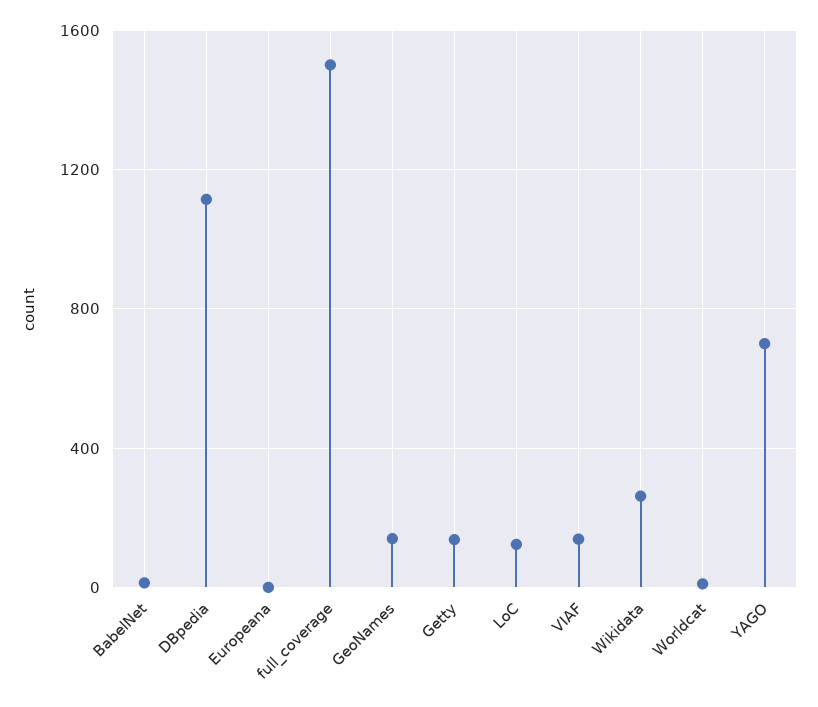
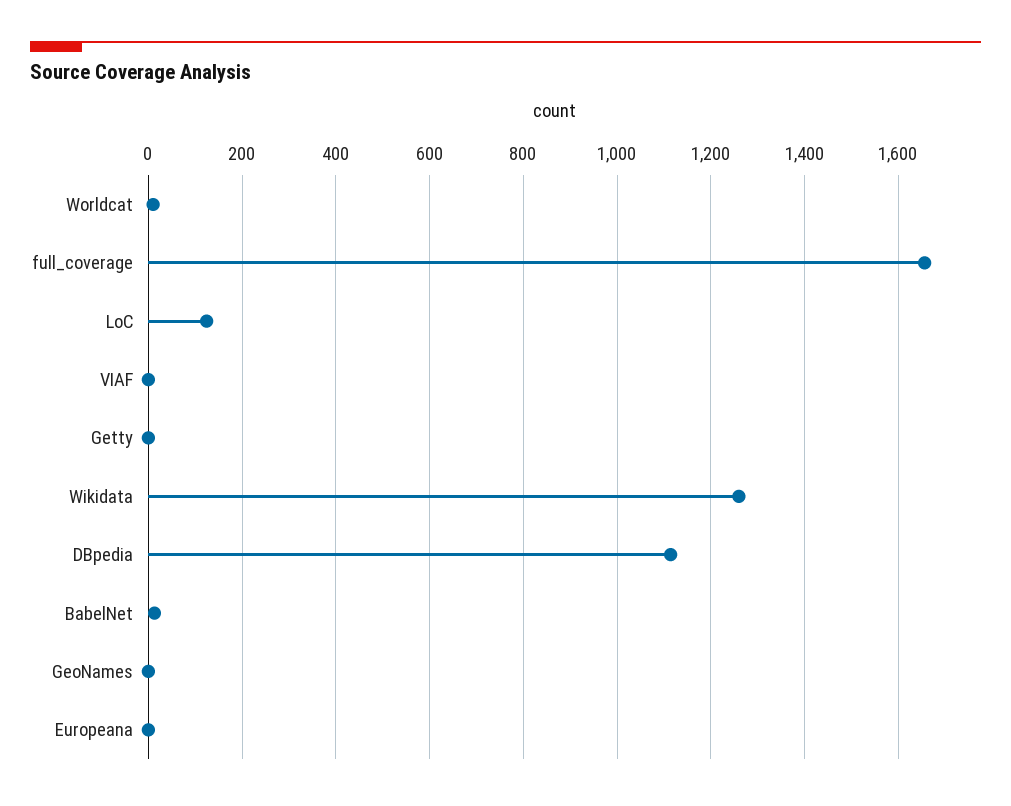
  {
    "BabelNet": 20,
    "DBpedia": 1120,
    "Europeana": 0,
-   "full_coverage": 1500,
+   "full_coverage": 1660,
-   "GeoNames": 150,
+   "GeoNames": 0,
-   "Getty": 150,
+   "Getty": 0,
    "LoC": 120,
-   "VIAF": 150,
+   "VIAF": 0,
-   "Wikidata": 250,
+   "Wikidata": 1260,
-   "Worldcat": 20,
+   "Worldcat": 20
-   "YAGO": 700
  }

